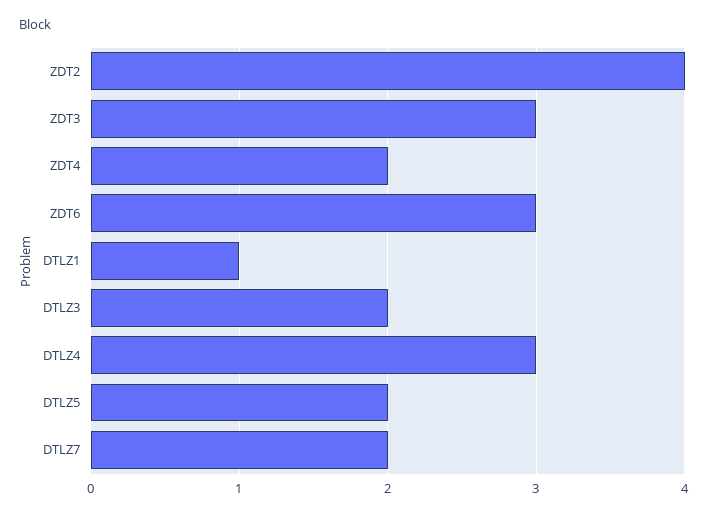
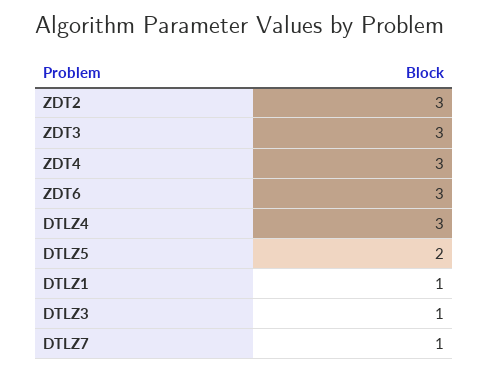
  {
-   "ZDT2": 4,
+   "ZDT2": 3,
    "ZDT3": 3,
-   "ZDT4": 2,
+   "ZDT4": 3,
    "ZDT6": 3,
    "DTLZ1": 1,
-   "DTLZ3": 2,
+   "DTLZ3": 1,
    "DTLZ4": 3,
    "DTLZ5": 2,
-   "DTLZ7": 2
+   "DTLZ7": 1
  }

